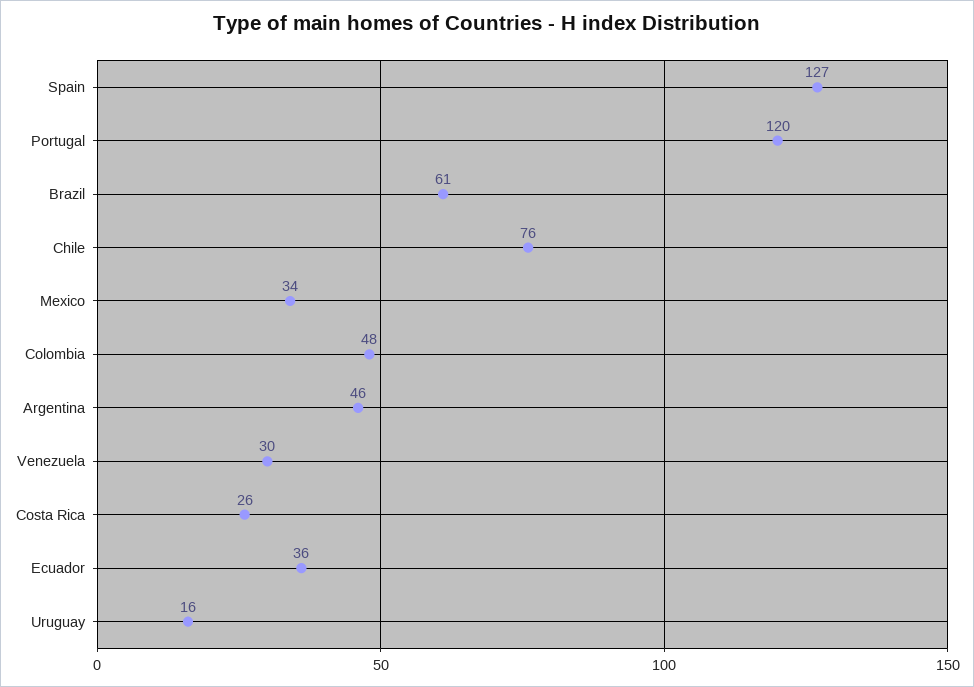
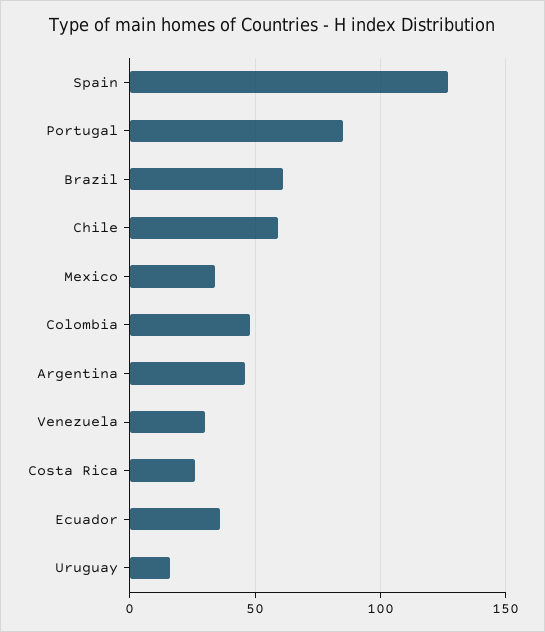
  {
    "Spain": 127,
-   "Portugal": 120,
+   "Portugal": 85,
    "Brazil": 61,
-   "Chile": 76,
+   "Chile": 60,
    "Mexico": 34,
    "Colombia": 48,
    "Argentina": 46,
    "Venezuela": 30,
    "Costa Rica": 26,
    "Ecuador": 36,
    "Uruguay": 16
  }

